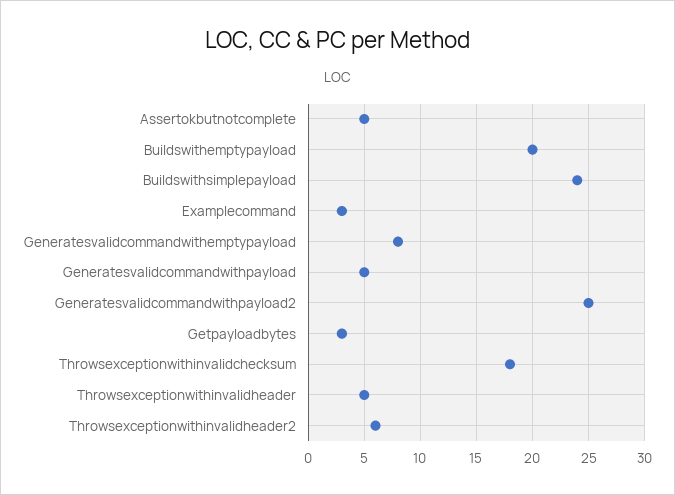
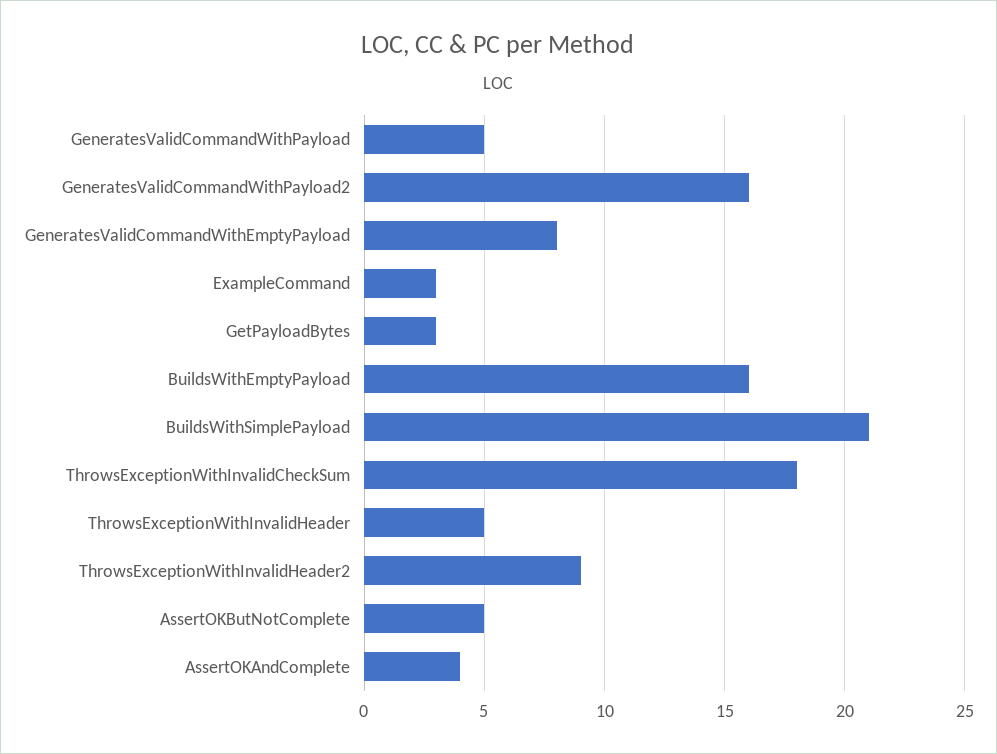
  {
    "Assertokbutnotcomplete": 5,
-   "Buildswithemptypayload": 20,
+   "Buildswithemptypayload": 16,
-   "Buildswithsimplepayload": 24,
+   "Buildswithsimplepayload": 21,
    "Examplecommand": 3,
    "Generatesvalidcommandwithemptypayload": 8,
    "Generatesvalidcommandwithpayload": 5,
-   "Generatesvalidcommandwithpayload2": 25,
+   "Generatesvalidcommandwithpayload2": 16,
    "Getpayloadbytes": 3,
    "Throwsexceptionwithinvalidchecksum": 18,
    "Throwsexceptionwithinvalidheader": 5,
-   "Throwsexceptionwithinvalidheader2": 6
+   "Throwsexceptionwithinvalidheader2": 9,
+   "AssertOKAndComplete": 4
  }

